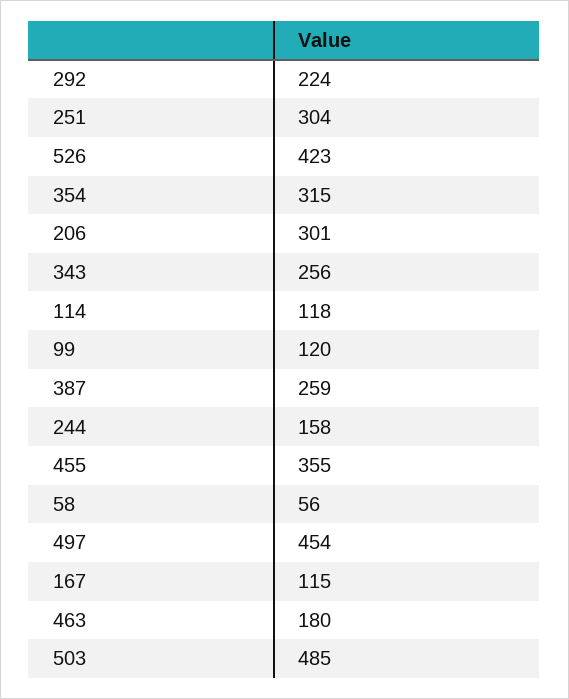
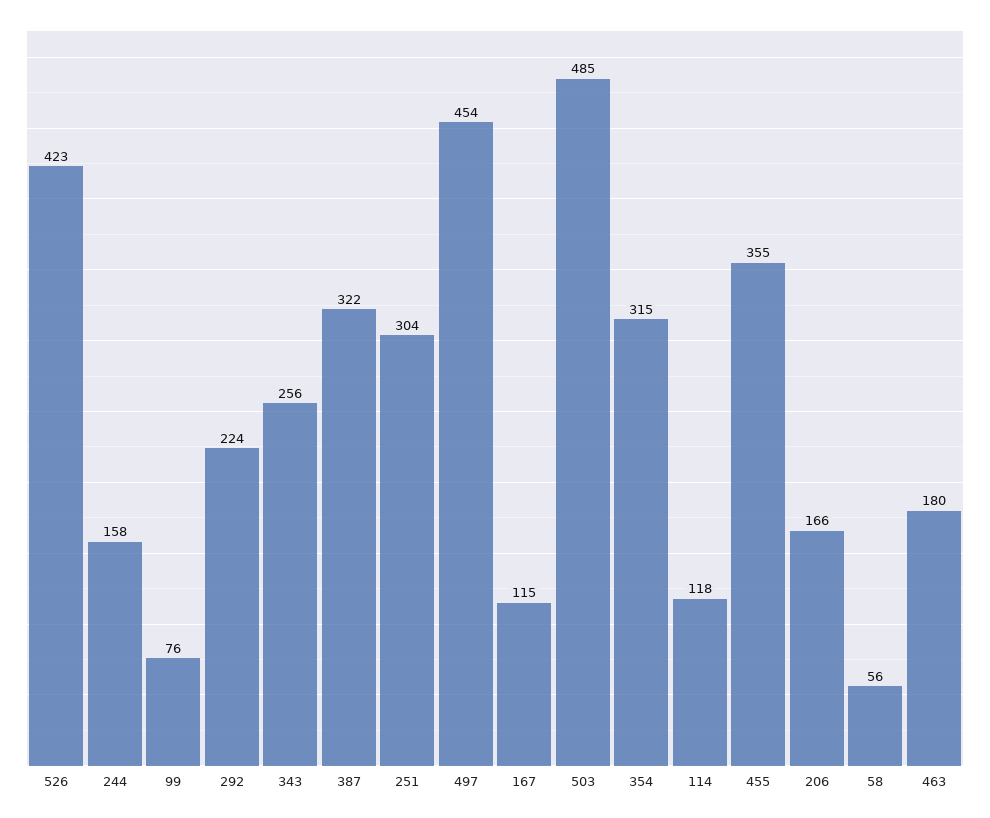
  {
    "292": 224,
    "251": 304,
    "526": 423,
    "354": 315,
-   "206": 301,
+   "206": 166,
    "343": 256,
    "114": 118,
-   "99": 120,
+   "99": 76,
-   "387": 259,
+   "387": 322,
    "244": 158,
    "455": 355,
    "58": 56,
    "497": 454,
    "167": 115,
    "463": 180,
    "503": 485
  }

